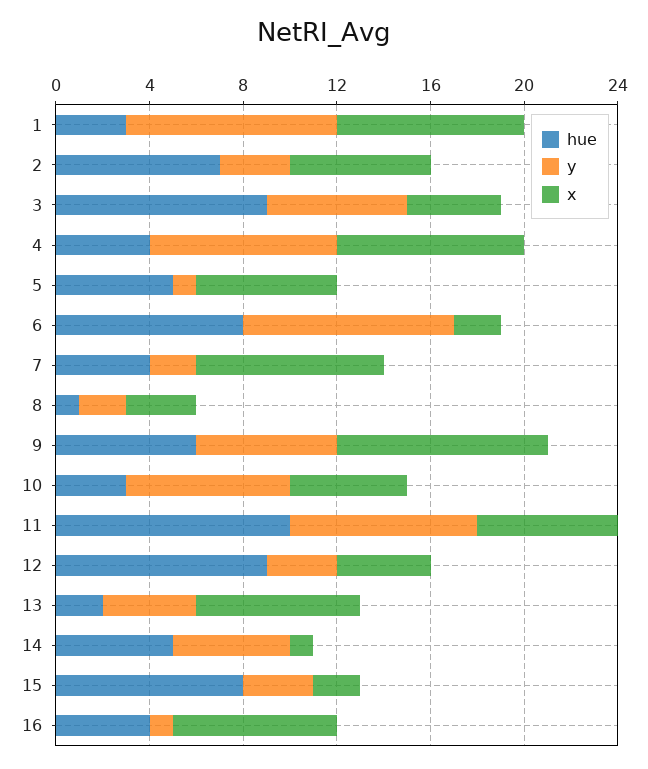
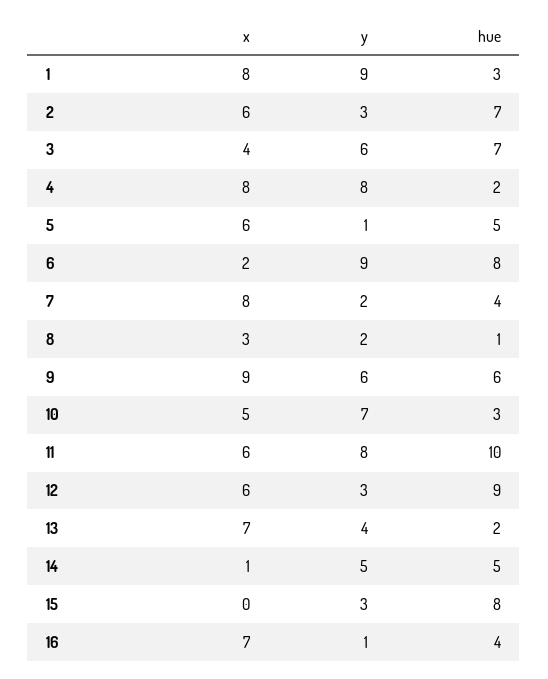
  {
    "hue": {
      "1": 3,
      "2": 7,
-     "3": 9,
+     "3": 7,
-     "4": 4,
+     "4": 2,
      "5": 5,
      "6": 8,
      "7": 4,
      "8": 1,
      "9": 6,
      "10": 3,
      "11": 10,
      "12": 9,
      "13": 2,
      "14": 5,
      "15": 8,
      "16": 4
    },
    "y": {
      "1": 9,
      "2": 3,
      "3": 6,
      "4": 8,
      "5": 1,
      "6": 9,
      "7": 2,
      "8": 2,
      "9": 6,
      "10": 7,
      "11": 8,
      "12": 3,
      "13": 4,
      "14": 5,
      "15": 3,
      "16": 1
    },
    "x": {
      "1": 8,
      "2": 6,
      "3": 4,
      "4": 8,
      "5": 6,
      "6": 2,
      "7": 8,
      "8": 3,
      "9": 9,
      "10": 5,
      "11": 6,
-     "12": 4,
+     "12": 6,
      "13": 7,
      "14": 1,
-     "15": 2,
+     "15": 0,
      "16": 7
    }
  }

